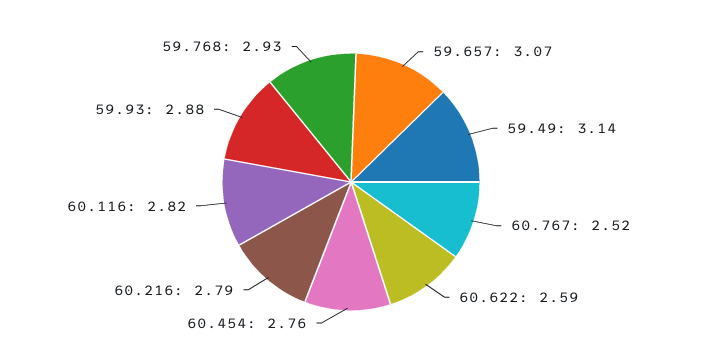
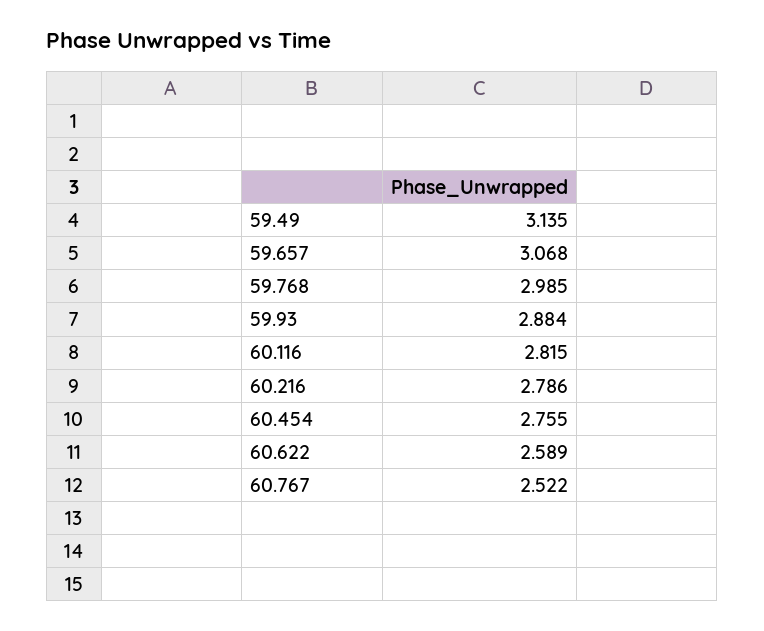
  {
    "59.657": 3.068,
    "59.49": 3.135,
    "60.767": 2.522,
    "60.622": 2.589,
    "60.454": 2.755,
    "60.216": 2.786,
    "60.116": 2.815,
    "59.93": 2.884,
-   "59.768": 2.93
+   "59.768": 2.985
  }

